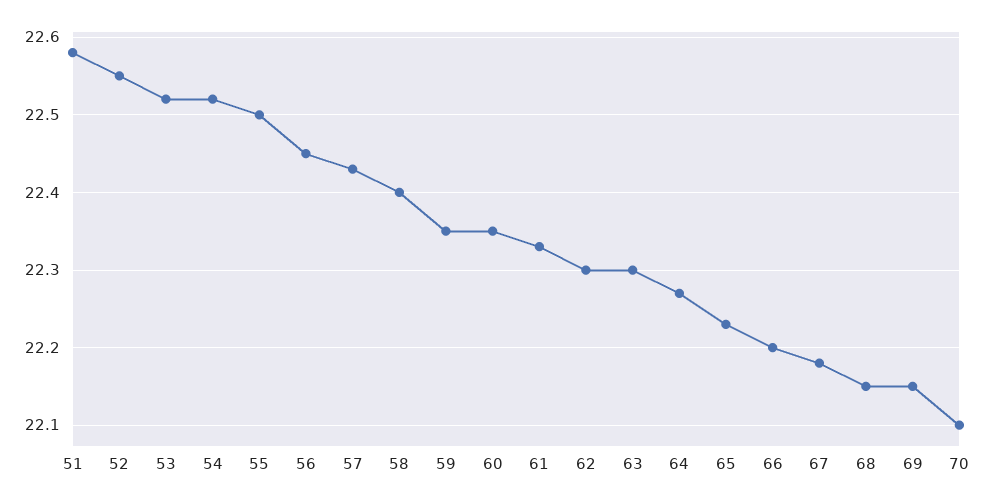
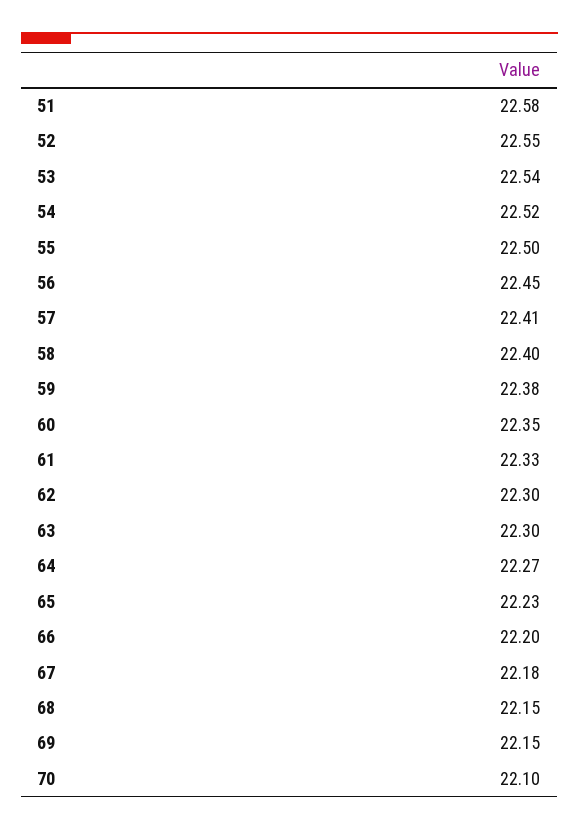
  {
    "51": 22.58,
    "52": 22.55,
-   "53": 22.52,
+   "53": 22.54,
    "54": 22.52,
    "55": 22.5,
    "56": 22.45,
-   "57": 22.43,
+   "57": 22.41,
    "58": 22.4,
-   "59": 22.35,
+   "59": 22.38,
    "60": 22.35,
    "61": 22.33,
    "62": 22.3,
    "63": 22.3,
    "64": 22.27,
    "65": 22.23,
    "66": 22.2,
    "67": 22.18,
    "68": 22.15,
    "69": 22.15,
    "70": 22.1
  }

